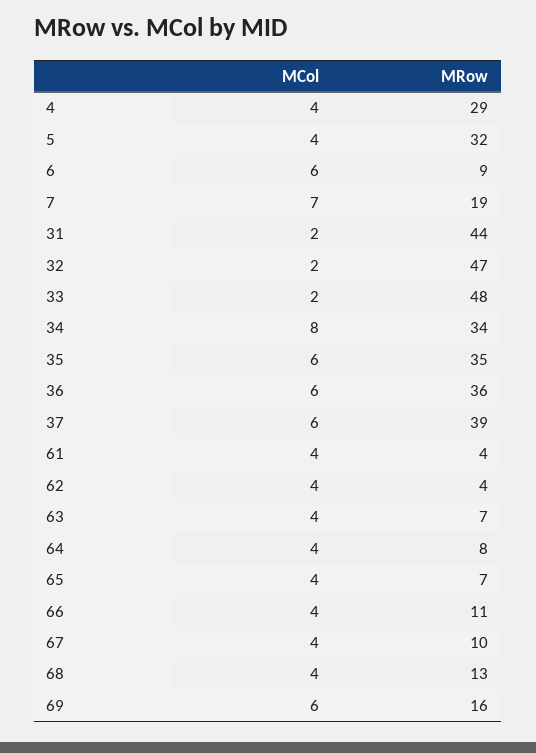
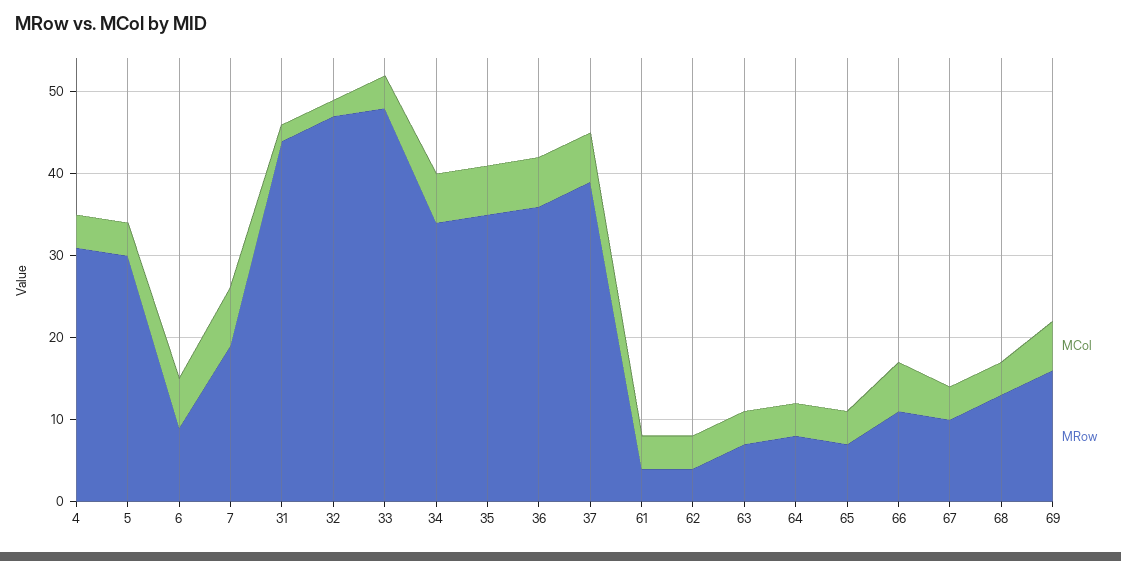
  {
    "MCol": {
      "4": 4,
      "5": 4,
      "6": 6,
      "7": 7,
      "31": 2,
      "32": 2,
-     "33": 2,
+     "33": 4,
-     "34": 8,
+     "34": 6,
      "35": 6,
      "36": 6,
      "37": 6,
      "61": 4,
      "62": 4,
      "63": 4,
      "64": 4,
      "65": 4,
-     "66": 4,
+     "66": 6,
      "67": 4,
      "68": 4,
      "69": 6
    },
    "MRow": {
-     "4": 29,
+     "4": 31,
-     "5": 32,
+     "5": 30,
      "6": 9,
      "7": 19,
      "31": 44,
      "32": 47,
      "33": 48,
      "34": 34,
      "35": 35,
      "36": 36,
      "37": 39,
      "61": 4,
      "62": 4,
      "63": 7,
      "64": 8,
      "65": 7,
      "66": 11,
      "67": 10,
      "68": 13,
      "69": 16
    }
  }

